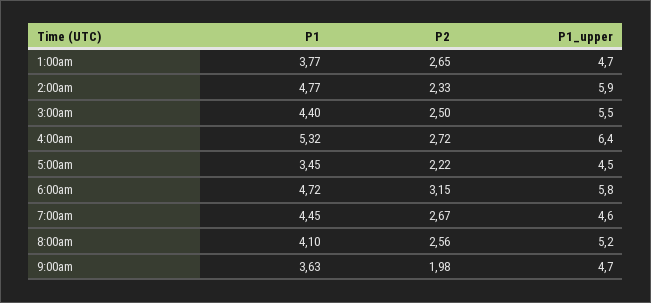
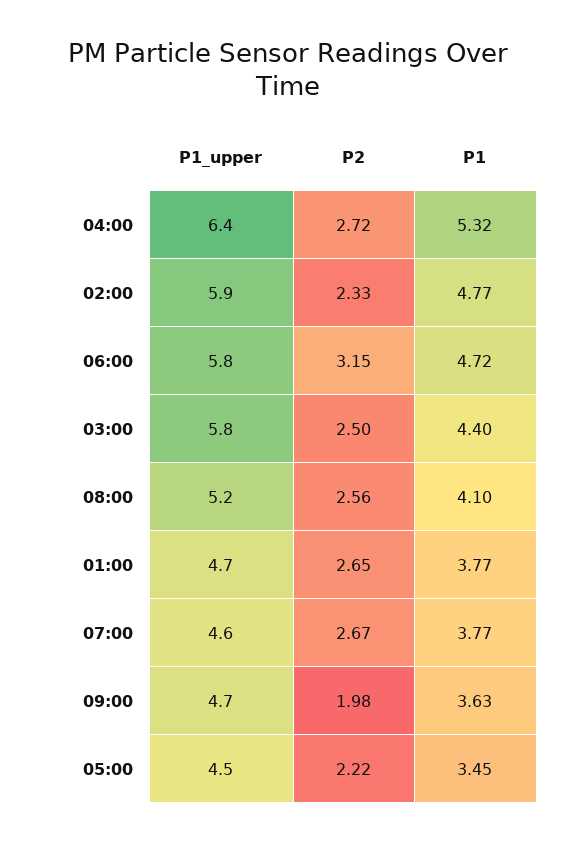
  {
    "P1": {
      "1:00am": 3.77,
      "2:00am": 4.77,
      "3:00am": 4.4,
      "4:00am": 5.32,
      "5:00am": 3.45,
      "6:00am": 4.72,
-     "7:00am": 4.45,
+     "7:00am": 3.77,
      "8:00am": 4.1,
      "9:00am": 3.63
    },
    "P2": {
      "1:00am": 2.65,
      "2:00am": 2.33,
      "3:00am": 2.5,
      "4:00am": 2.72,
      "5:00am": 2.22,
      "6:00am": 3.15,
      "7:00am": 2.67,
      "8:00am": 2.56,
      "9:00am": 1.98
    },
    "P1_upper": {
      "1:00am": 4.7,
      "2:00am": 5.9,
-     "3:00am": 5.5,
+     "3:00am": 5.8,
      "4:00am": 6.4,
      "5:00am": 4.5,
      "6:00am": 5.8,
      "7:00am": 4.6,
      "8:00am": 5.2,
      "9:00am": 4.7
    }
  }

